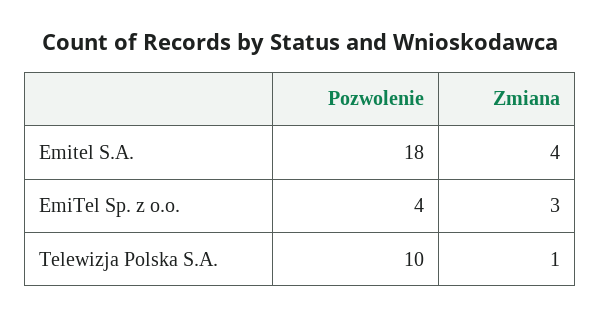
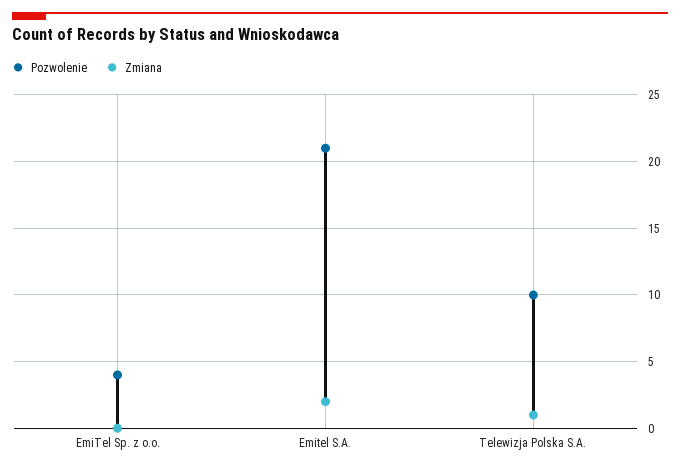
  {
    "Pozwolenie": {
-     "Emitel S.A.": 18,
+     "Emitel S.A.": 21,
      "EmiTel Sp. z o.o.": 4,
      "Telewizja Polska S.A.": 10
    },
    "Zmiana": {
-     "Emitel S.A.": 4,
+     "Emitel S.A.": 2,
-     "EmiTel Sp. z o.o.": 3,
+     "EmiTel Sp. z o.o.": 0,
      "Telewizja Polska S.A.": 1
    }
  }

